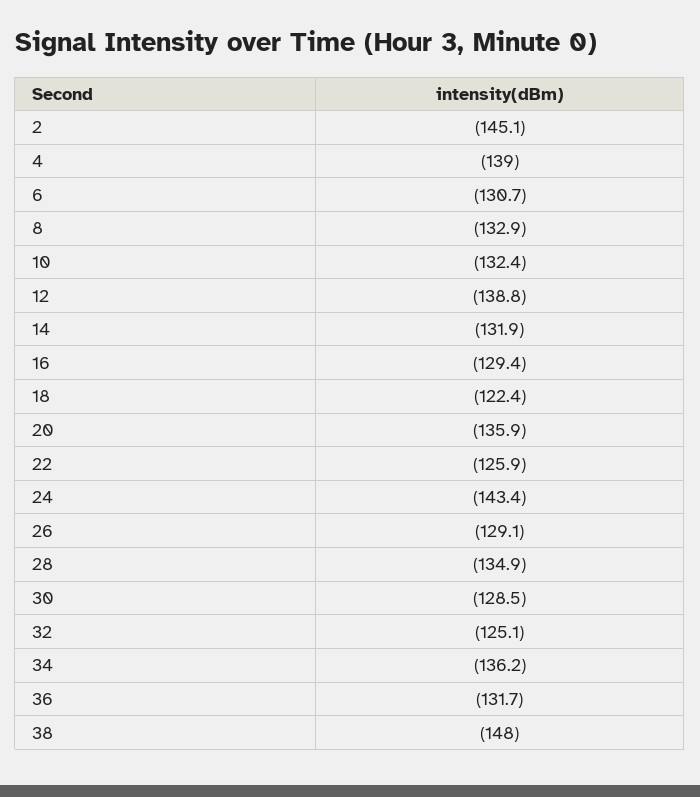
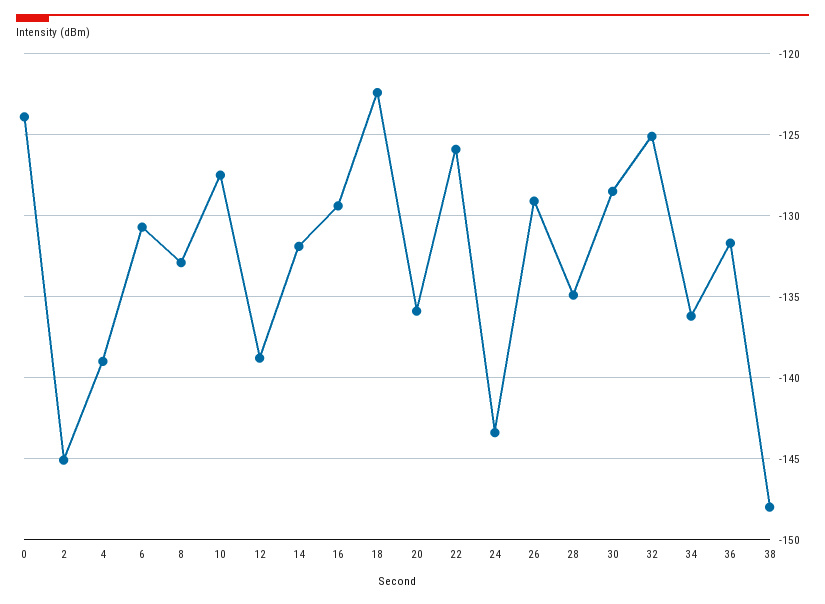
  {
    "2": -145.1,
    "4": -139,
    "6": -130.7,
    "8": -132.9,
-   "10": -132.4,
+   "10": -127.5,
    "12": -138.8,
    "14": -131.9,
    "16": -129.4,
    "18": -122.4,
    "20": -135.9,
    "22": -125.9,
    "24": -143.4,
    "26": -129.1,
    "28": -134.9,
    "30": -128.5,
    "32": -125.1,
    "34": -136.2,
    "36": -131.7,
-   "38": -148
+   "38": -148,
+   "0": -124
  }

